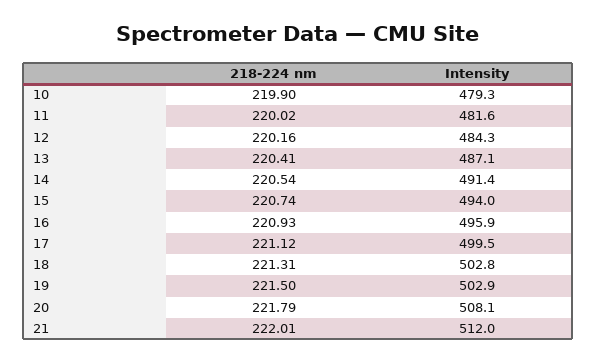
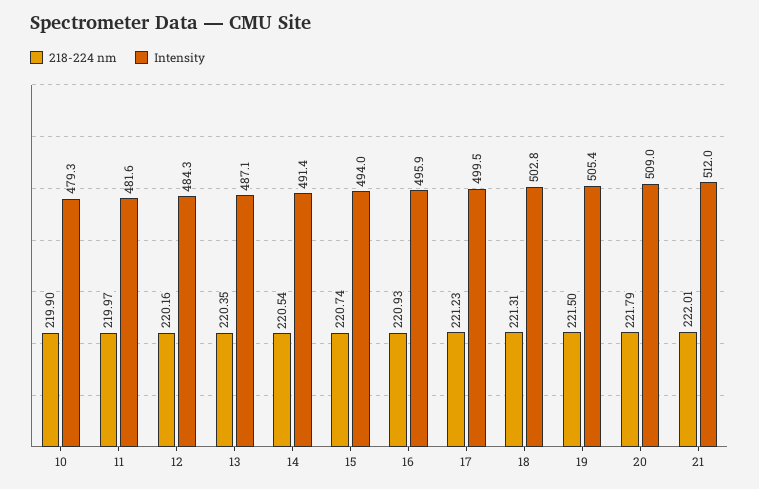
  {
    "218-224 nm": {
      "10": 219.9,
-     "11": 220.02,
+     "11": 219.97,
      "12": 220.16,
-     "13": 220.41,
+     "13": 220.35,
      "14": 220.54,
      "15": 220.74,
      "16": 220.93,
-     "17": 221.12,
+     "17": 221.23,
      "18": 221.31,
      "19": 221.5,
      "20": 221.79,
      "21": 222.01
    },
    "Intensity": {
      "10": 479.3,
      "11": 481.6,
      "12": 484.3,
      "13": 487.1,
      "14": 491.4,
      "15": 494,
      "16": 495.9,
      "17": 499.5,
      "18": 502.8,
-     "19": 502.9,
+     "19": 505.4,
-     "20": 508.1,
+     "20": 509,
      "21": 512
    }
  }

